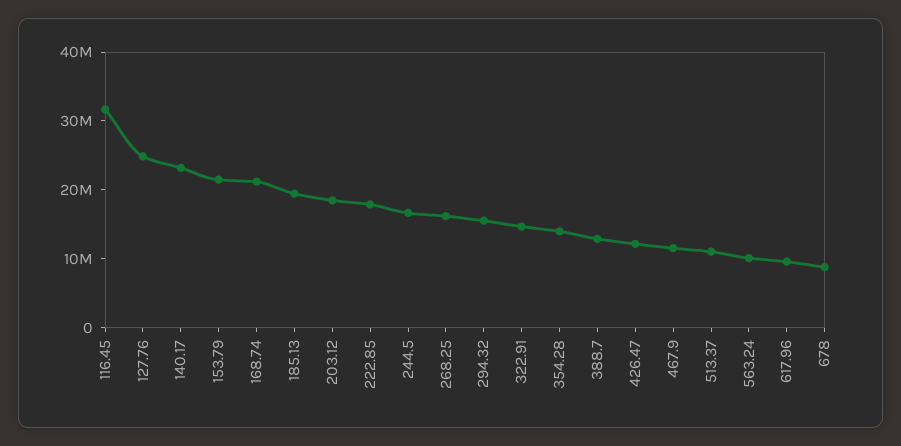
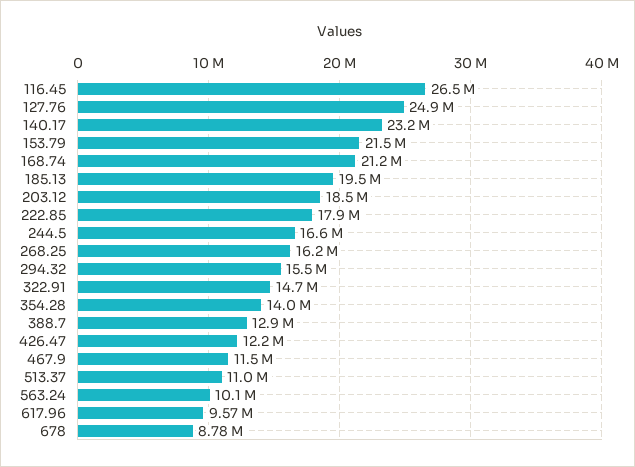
  {
-   "116.45": 32000000,
+   "116.45": 26500000,
    "127.76": 24900000,
    "140.17": 23200000,
    "153.79": 21500000,
    "168.74": 21200000,
    "185.13": 19500000,
    "203.12": 18500000,
    "222.85": 17900000,
    "244.5": 16600000,
    "268.25": 16200000,
    "294.32": 15500000,
    "322.91": 14700000,
    "354.28": 14000000,
    "388.7": 12900000,
    "426.47": 12200000,
    "467.9": 11500000,
    "513.37": 11000000,
    "563.24": 10100000,
    "617.96": 9570000,
    "678": 8780000
  }

